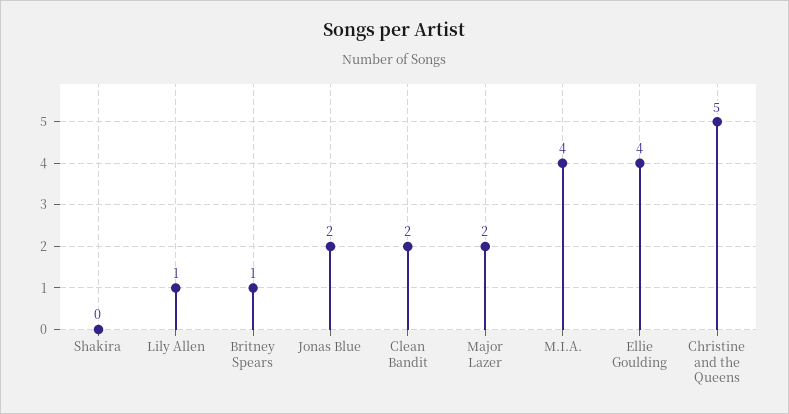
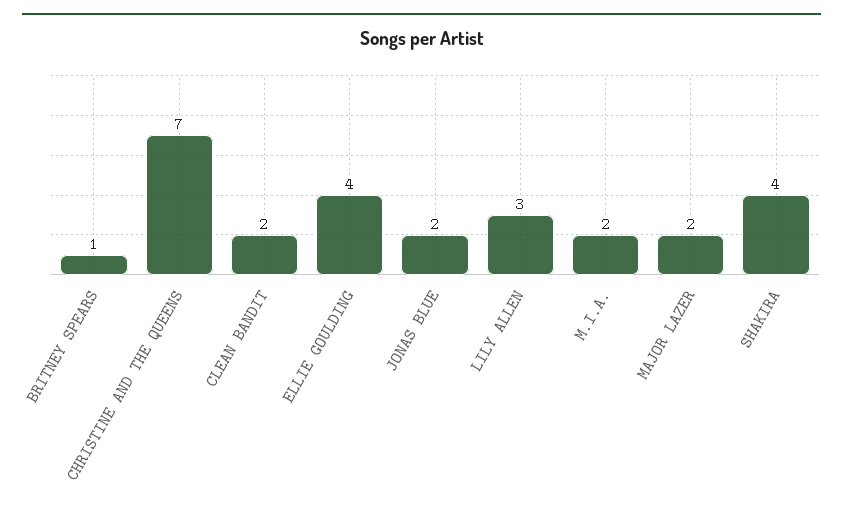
  {
-   "Shakira": 0,
+   "Shakira": 4,
-   "Lily Allen": 1,
+   "Lily Allen": 3,
    "Britney Spears": 1,
    "Jonas Blue": 2,
    "Clean Bandit": 2,
    "Major Lazer": 2,
-   "M.I.A.": 4,
+   "M.I.A.": 2,
    "Ellie Goulding": 4,
-   "Christine and the Queens": 5
+   "Christine and the Queens": 7
  }

